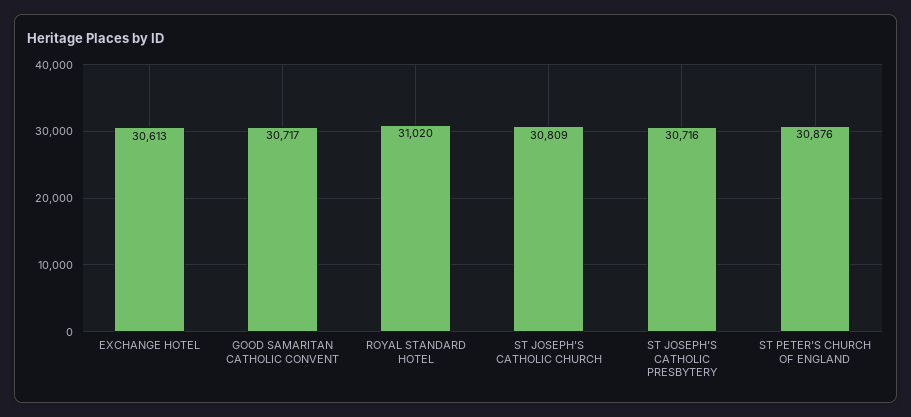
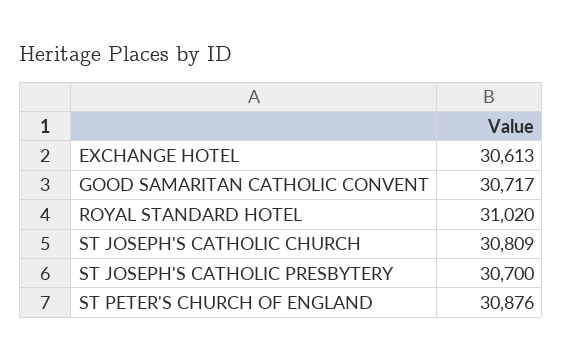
  {
    "EXCHANGE HOTEL": 30613,
    "GOOD SAMARITAN CATHOLIC CONVENT": 30717,
    "ROYAL STANDARD HOTEL": 31020,
    "ST JOSEPH'S CATHOLIC CHURCH": 30809,
-   "ST JOSEPH'S CATHOLIC PRESBYTERY": 30716,
+   "ST JOSEPH'S CATHOLIC PRESBYTERY": 30700,
    "ST PETER'S CHURCH OF ENGLAND": 30876
  }

